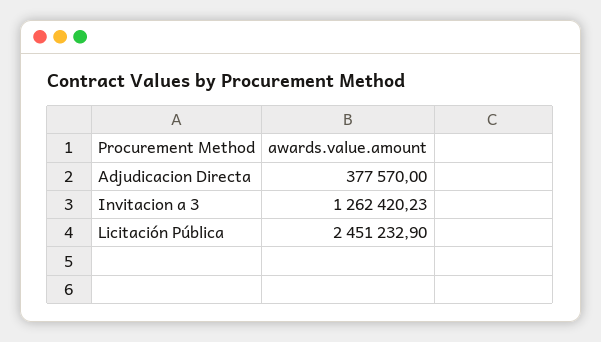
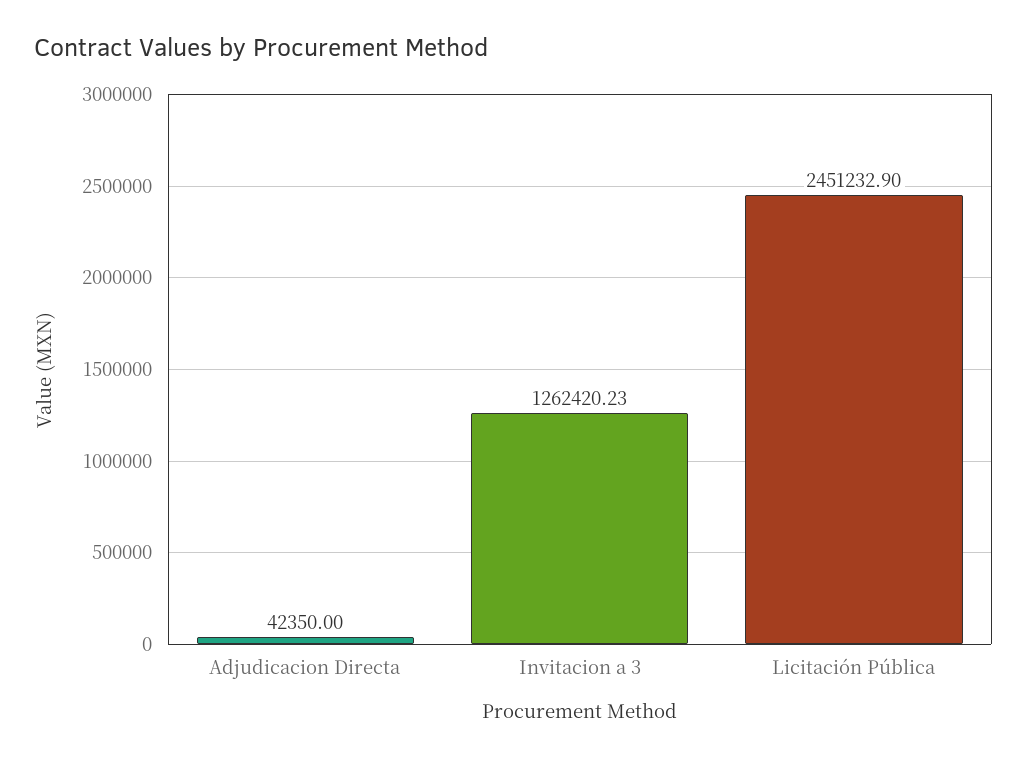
  {
-   "Adjudicacion Directa": 377570,
+   "Adjudicacion Directa": 42350,
    "Invitacion a 3": 1262420.23,
    "Licitación Pública": 2451232.9
  }

